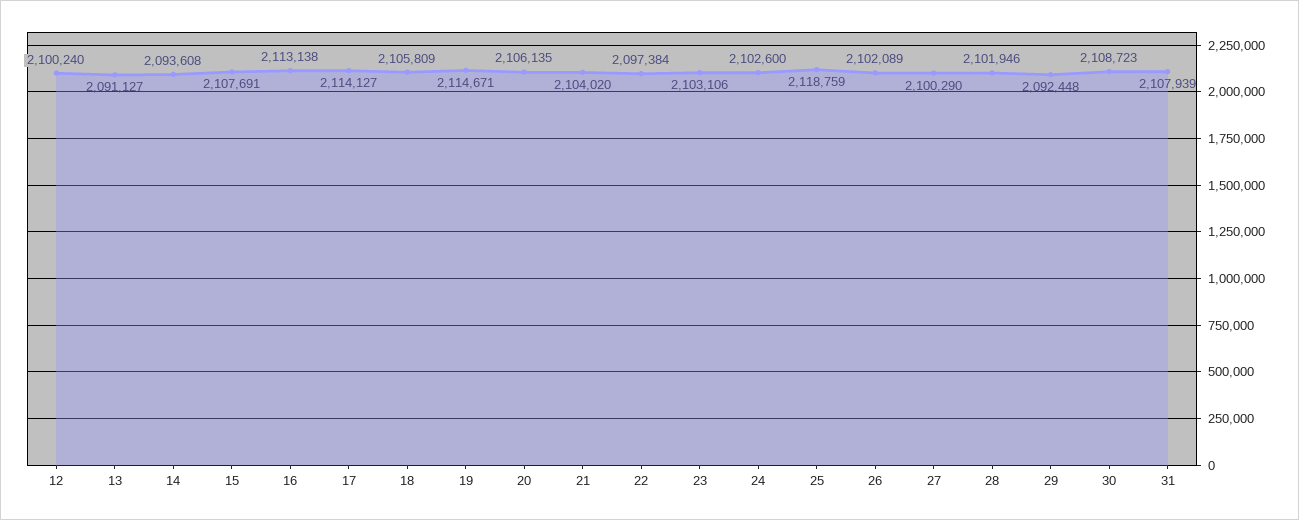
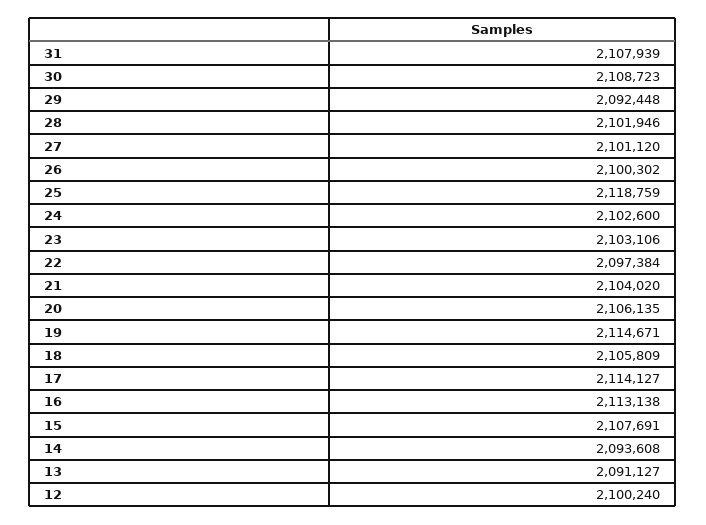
  {
    "12": 2100240,
    "13": 2091127,
    "14": 2093608,
    "15": 2107691,
    "16": 2113138,
    "17": 2114127,
    "18": 2105809,
    "19": 2114671,
    "20": 2106135,
    "21": 2104020,
    "22": 2097384,
    "23": 2103106,
    "24": 2102600,
    "25": 2118759,
-   "26": 2102089,
+   "26": 2100302,
-   "27": 2100290,
+   "27": 2101120,
    "28": 2101946,
    "29": 2092448,
    "30": 2108723,
    "31": 2107939
  }

